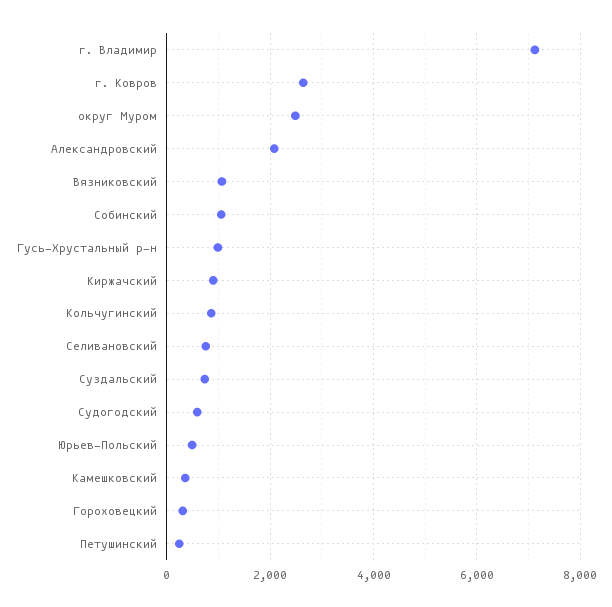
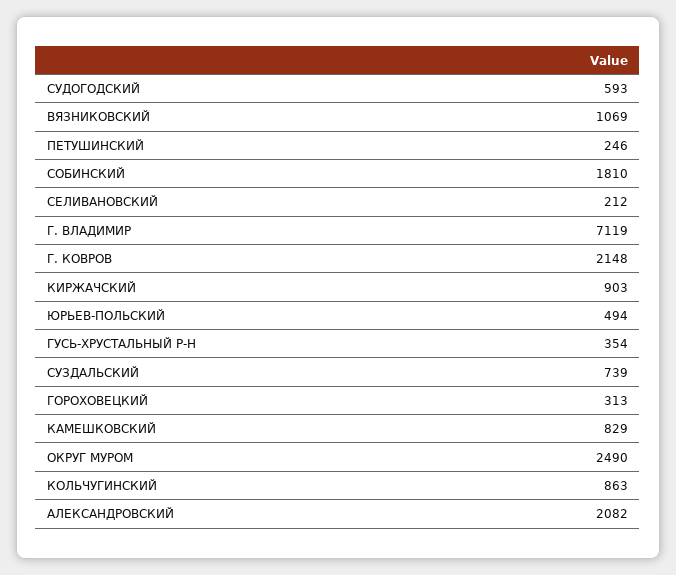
  {
    "г. Владимир": 7119,
-   "г. Ковров": 2600,
+   "г. Ковров": 2148,
    "округ Муром": 2490,
    "Александровский": 2082,
    "Вязниковский": 1069,
-   "Собинский": 1000,
+   "Собинский": 1810,
-   "Гусь-Хрустальный р-н": 1000,
+   "Гусь-Хрустальный р-н": 354,
    "Киржачский": 903,
    "Кольчугинский": 863,
-   "Селивановский": 800,
+   "Селивановский": 212,
    "Суздальский": 739,
    "Судогодский": 593,
    "Юрьев-Польский": 494,
-   "Камешковский": 400,
+   "Камешковский": 829,
    "Гороховецкий": 313,
    "Петушинский": 246
  }

